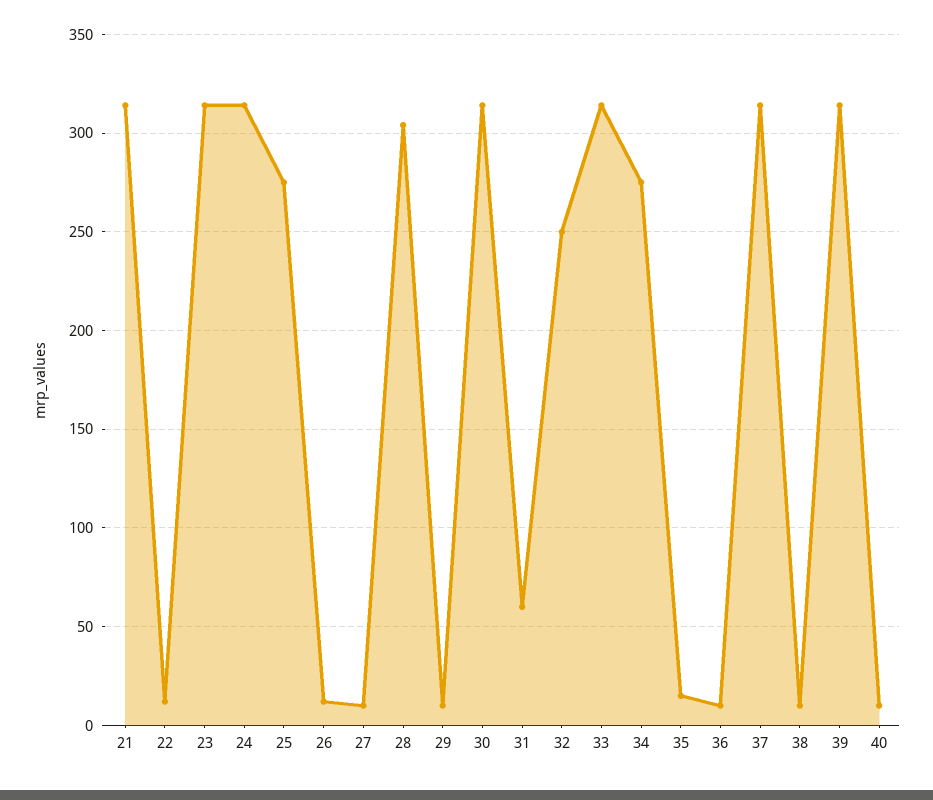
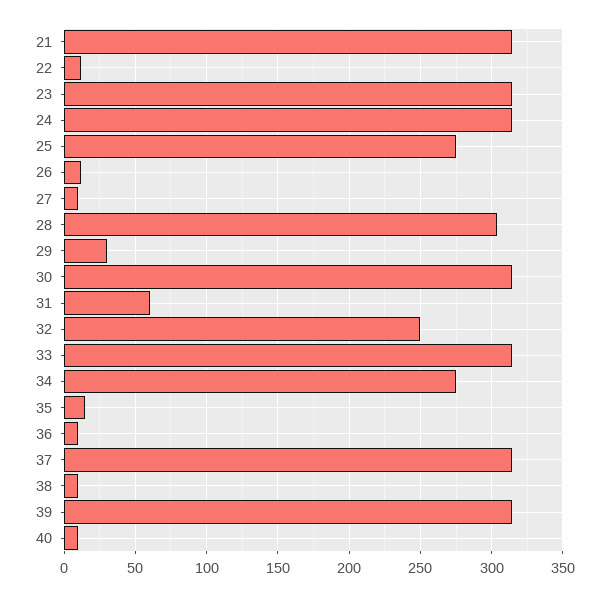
  {
    "21": 315,
    "22": 10,
    "23": 315,
    "24": 315,
    "25": 275,
    "26": 10,
    "27": 10,
    "28": 305,
-   "29": 10,
+   "29": 30,
    "30": 315,
    "31": 60,
    "32": 250,
    "33": 315,
    "34": 275,
    "35": 15,
    "36": 10,
    "37": 315,
    "38": 10,
    "39": 315,
    "40": 10
  }

